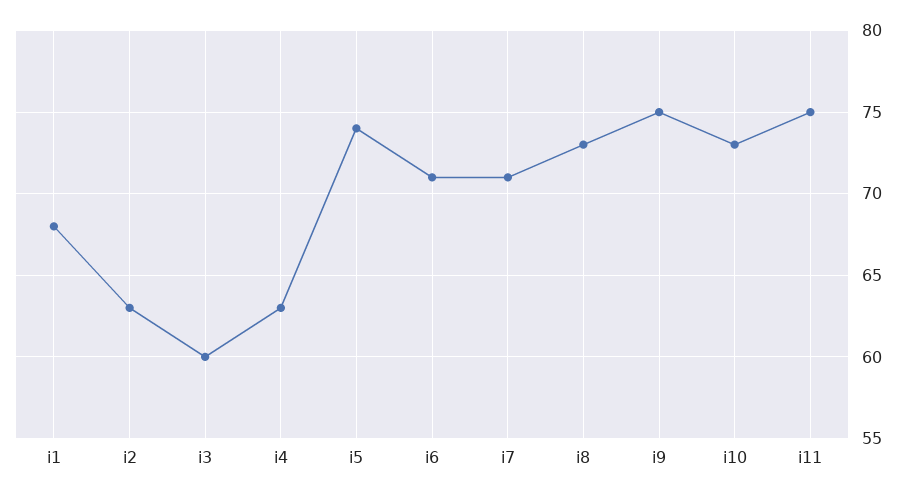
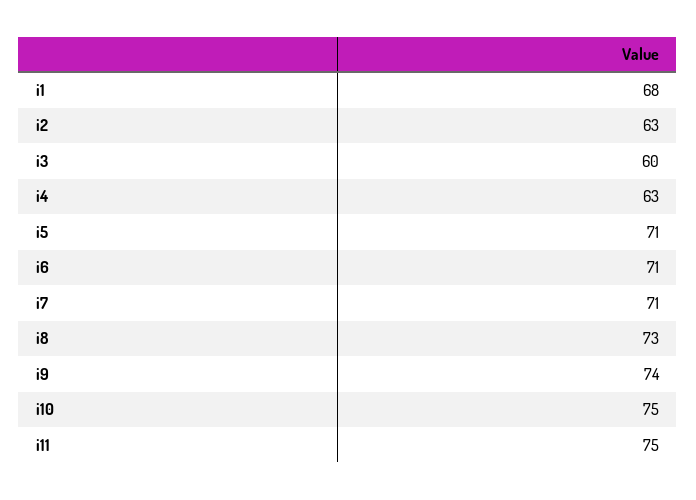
  {
    "i1": 68,
    "i2": 63,
    "i3": 60,
    "i4": 63,
-   "i5": 74,
+   "i5": 71,
    "i6": 71,
    "i7": 71,
    "i8": 73,
-   "i9": 75,
+   "i9": 74,
-   "i10": 73,
+   "i10": 75,
    "i11": 75
  }

